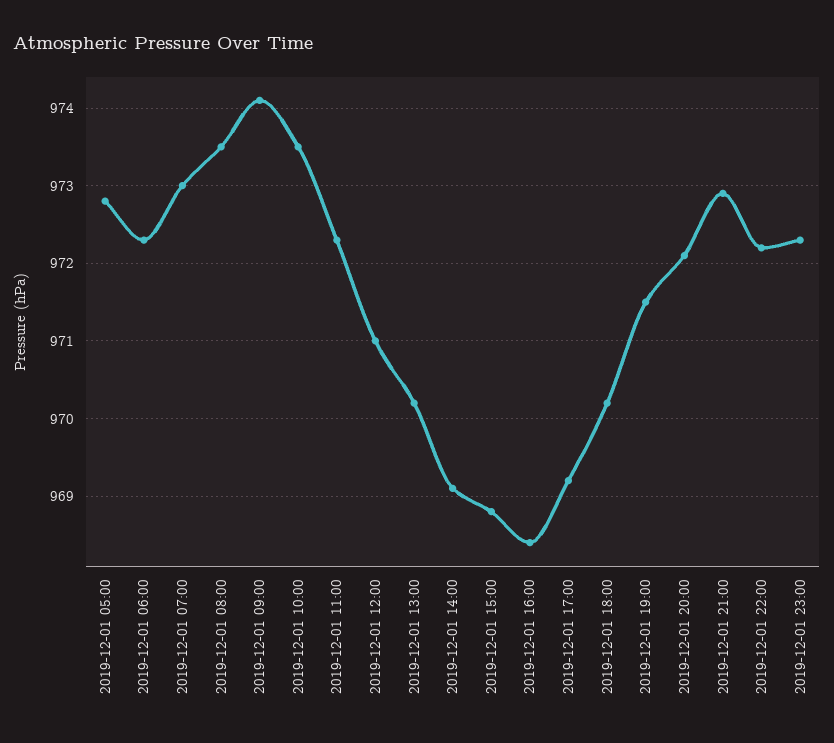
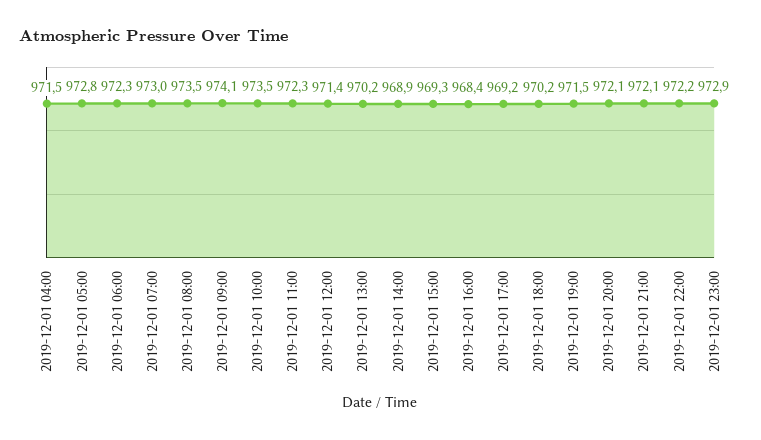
  {
    "2019-12-01 05:00": 972.8,
    "2019-12-01 06:00": 972.3,
    "2019-12-01 07:00": 973,
    "2019-12-01 08:00": 973.5,
    "2019-12-01 09:00": 974.1,
    "2019-12-01 10:00": 973.5,
    "2019-12-01 11:00": 972.3,
-   "2019-12-01 12:00": 971,
+   "2019-12-01 12:00": 971.4,
    "2019-12-01 13:00": 970.2,
-   "2019-12-01 14:00": 969.1,
+   "2019-12-01 14:00": 968.9,
-   "2019-12-01 15:00": 968.8,
+   "2019-12-01 15:00": 969.3,
    "2019-12-01 16:00": 968.4,
    "2019-12-01 17:00": 969.2,
    "2019-12-01 18:00": 970.2,
    "2019-12-01 19:00": 971.5,
    "2019-12-01 20:00": 972.1,
-   "2019-12-01 21:00": 972.9,
+   "2019-12-01 21:00": 972.1,
    "2019-12-01 22:00": 972.2,
-   "2019-12-01 23:00": 972.3
+   "2019-12-01 23:00": 972.9,
+   "2019-12-01 04:00": 971.5
  }

